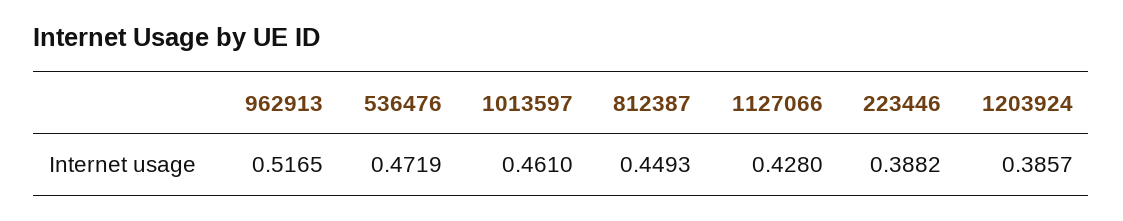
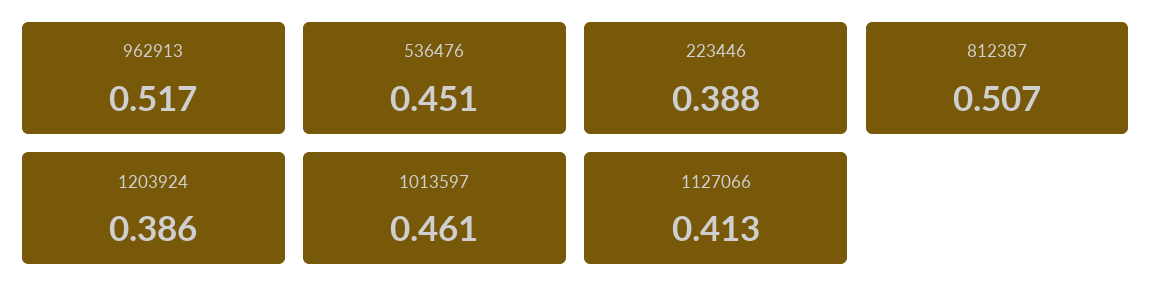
  {
    "962913": 0.5165,
-   "536476": 0.4719,
+   "536476": 0.451,
    "1013597": 0.461,
-   "812387": 0.4493,
+   "812387": 0.507,
-   "1127066": 0.428,
+   "1127066": 0.413,
    "223446": 0.3882,
    "1203924": 0.3857
  }

